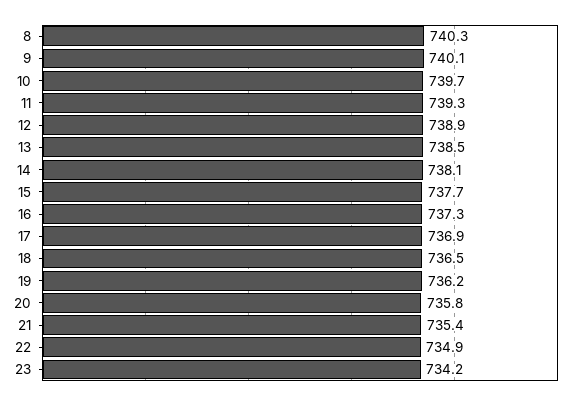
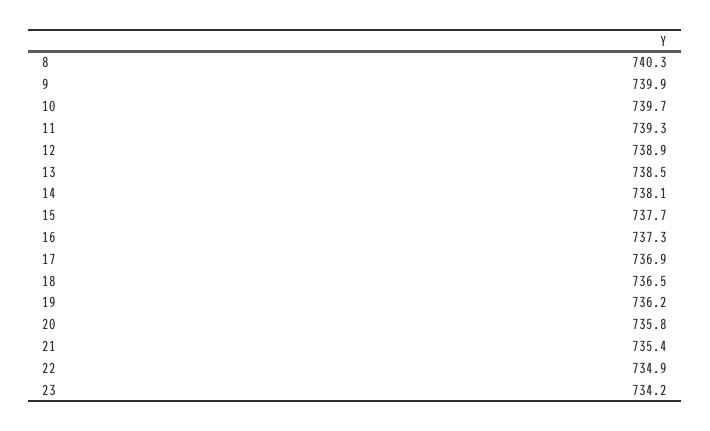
  {
    "8": 740.3,
-   "9": 740.1,
+   "9": 739.9,
    "10": 739.7,
    "11": 739.3,
    "12": 738.9,
    "13": 738.5,
    "14": 738.1,
    "15": 737.7,
    "16": 737.3,
    "17": 736.9,
    "18": 736.5,
    "19": 736.2,
    "20": 735.8,
    "21": 735.4,
    "22": 734.9,
    "23": 734.2
  }

